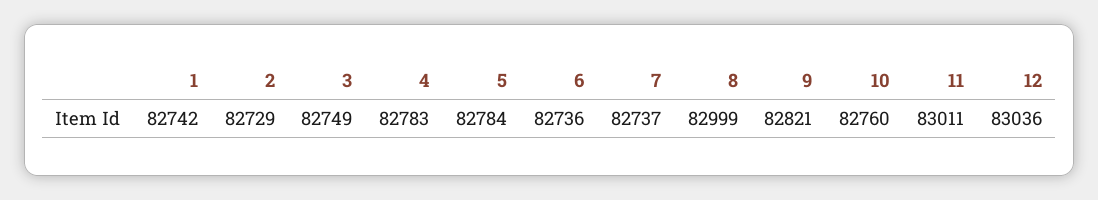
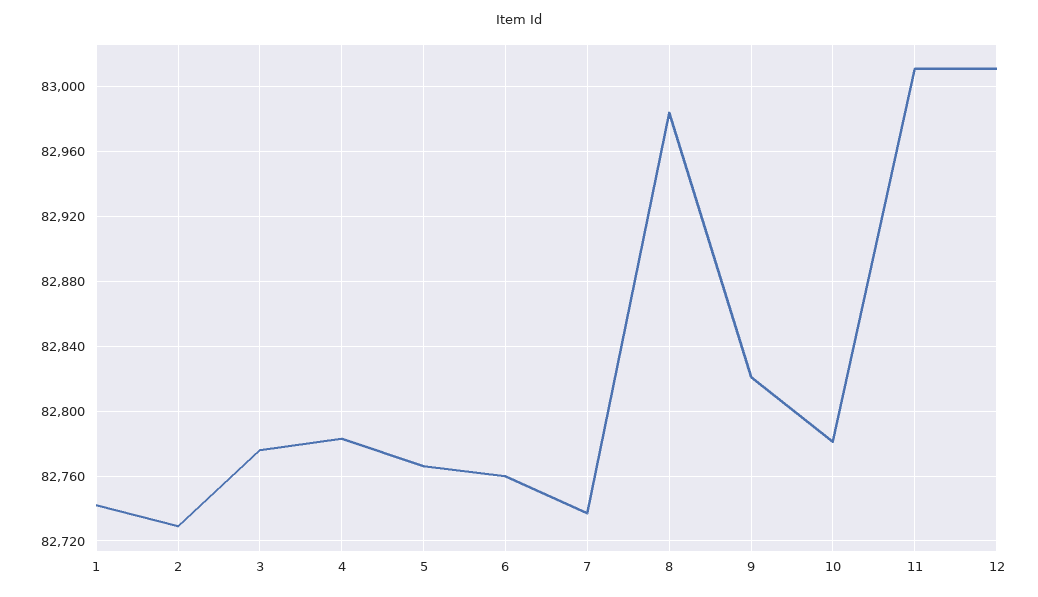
  {
    "1": 82742,
    "2": 82729,
-   "3": 82749,
+   "3": 82775,
    "4": 82783,
-   "5": 82784,
+   "5": 82765,
-   "6": 82736,
+   "6": 82760,
    "7": 82737,
-   "8": 82999,
+   "8": 82985,
    "9": 82821,
-   "10": 82760,
+   "10": 82780,
    "11": 83011,
-   "12": 83036
+   "12": 83010
  }

